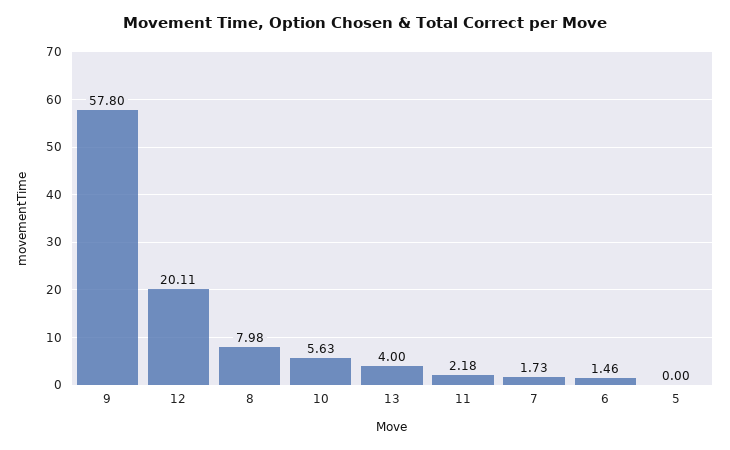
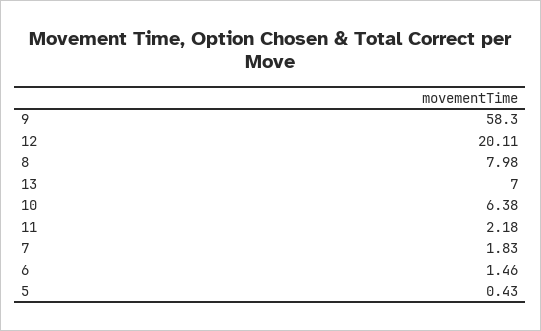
  {
-   "9": 57.8,
+   "9": 58.3,
    "12": 20.11,
    "8": 7.98,
-   "10": 5.63,
+   "10": 6.38,
-   "13": 4,
+   "13": 7,
    "11": 2.18,
-   "7": 1.73,
+   "7": 1.83,
    "6": 1.46,
-   "5": 0
+   "5": 0.43
  }

